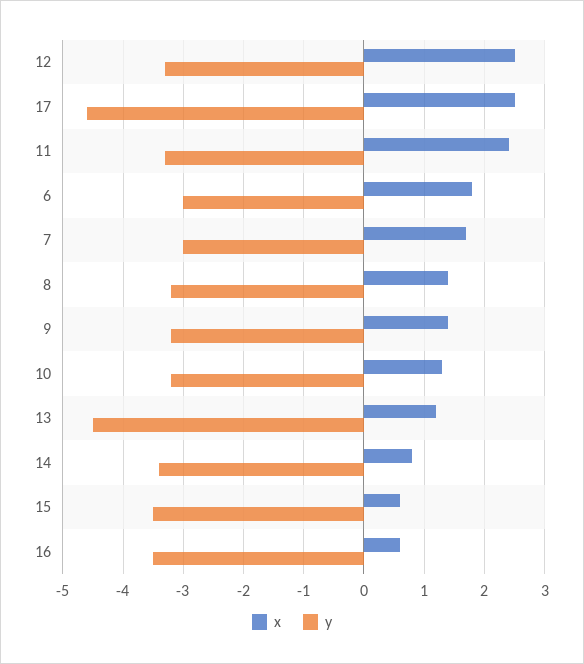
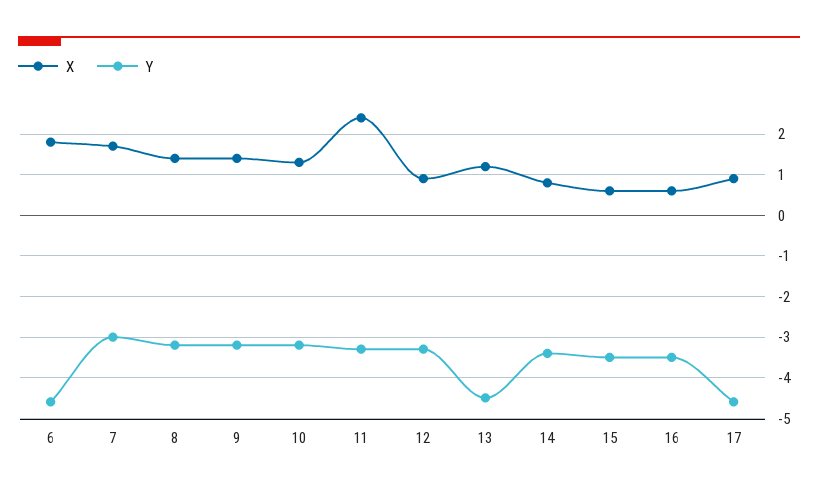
  {
    "x": {
-     "12": 2.5,
+     "12": 1,
-     "17": 2.5,
+     "17": 1,
      "11": 2.4,
      "6": 1.8,
      "7": 1.7,
      "8": 1.4,
      "9": 1.4,
      "10": 1.3,
      "13": 1.2,
      "14": 0.8,
      "15": 0.6,
      "16": 0.6
    },
    "y": {
      "12": -3.3,
      "17": -4.6,
      "11": -3.3,
-     "6": -3,
+     "6": -4.5,
      "7": -3,
      "8": -3.2,
      "9": -3.2,
      "10": -3.2,
      "13": -4.5,
      "14": -3.4,
      "15": -3.5,
      "16": -3.5
    }
  }

